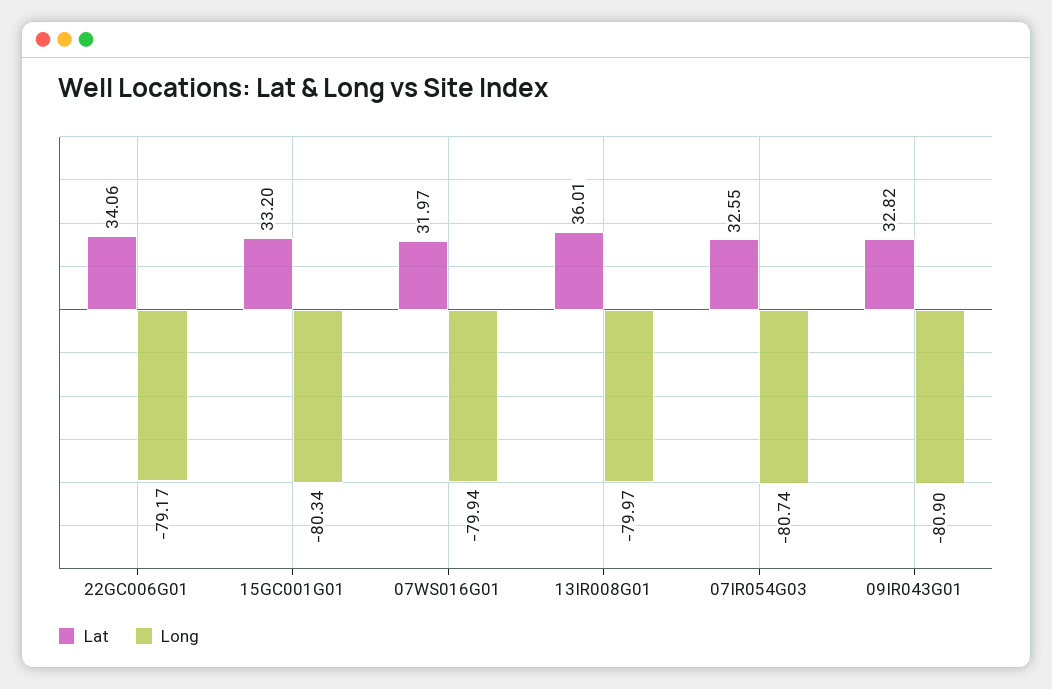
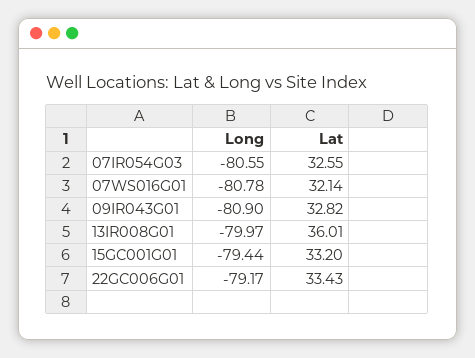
  {
    "Lat": {
-     "22GC006G01": 34.06,
+     "22GC006G01": 33.43,
      "15GC001G01": 33.2,
-     "07WS016G01": 31.97,
+     "07WS016G01": 32.14,
      "13IR008G01": 36.01,
      "07IR054G03": 32.55,
      "09IR043G01": 32.82
    },
    "Long": {
      "22GC006G01": -79.17,
-     "15GC001G01": -80.34,
+     "15GC001G01": -79.44,
-     "07WS016G01": -79.94,
+     "07WS016G01": -80.78,
      "13IR008G01": -79.97,
-     "07IR054G03": -80.74,
+     "07IR054G03": -80.55,
      "09IR043G01": -80.9
    }
  }

